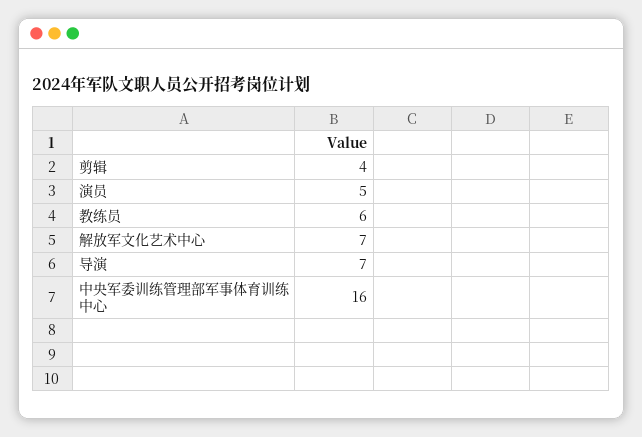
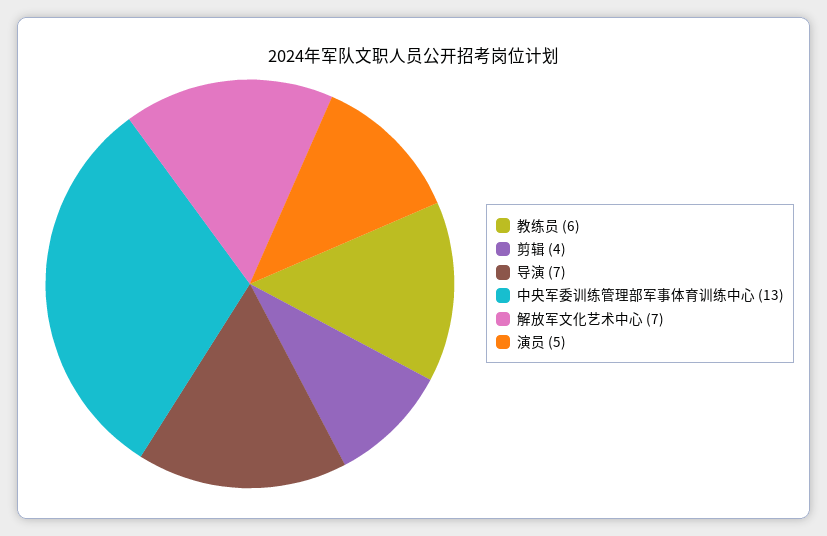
  {
    "剪辑": 4,
    "演员": 5,
    "教练员": 6,
    "解放军文化艺术中心": 7,
    "导演": 7,
-   "中央军委训练管理部军事体育训练中心": 16
+   "中央军委训练管理部军事体育训练中心": 13
  }

